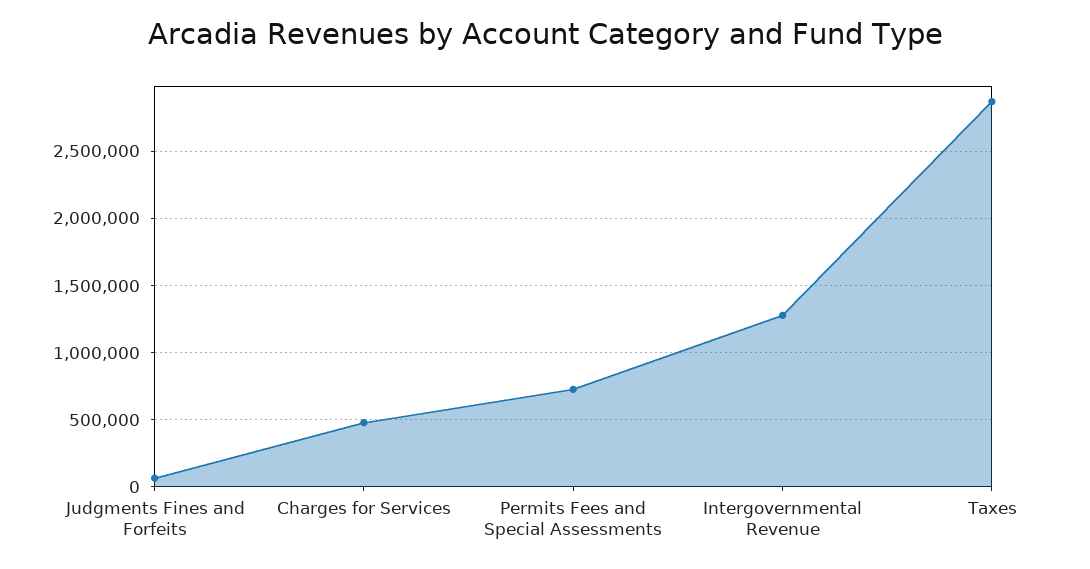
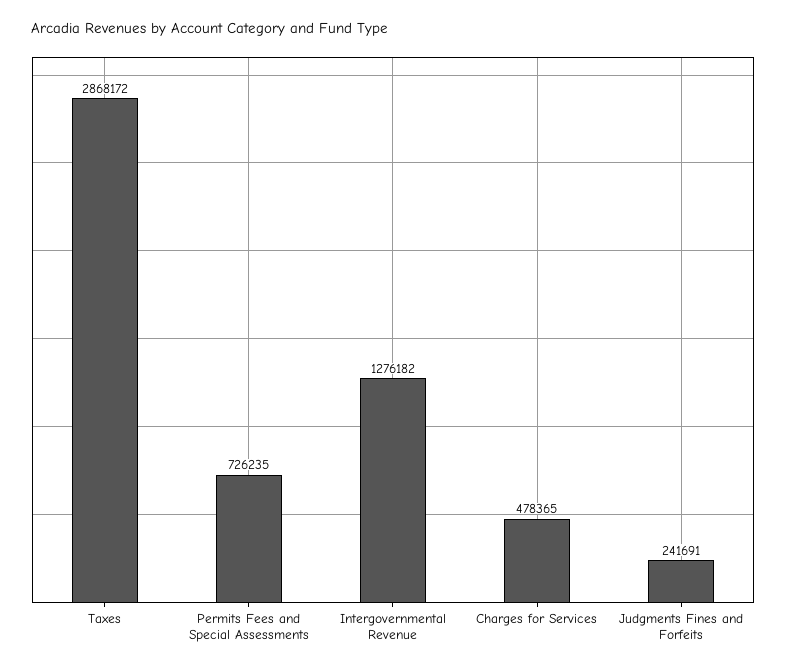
  {
-   "Judgments Fines and Forfeits": 50000,
+   "Judgments Fines and Forfeits": 241691,
    "Charges for Services": 478365,
    "Permits Fees and Special Assessments": 726235,
    "Intergovernmental Revenue": 1276182,
    "Taxes": 2868172
  }

